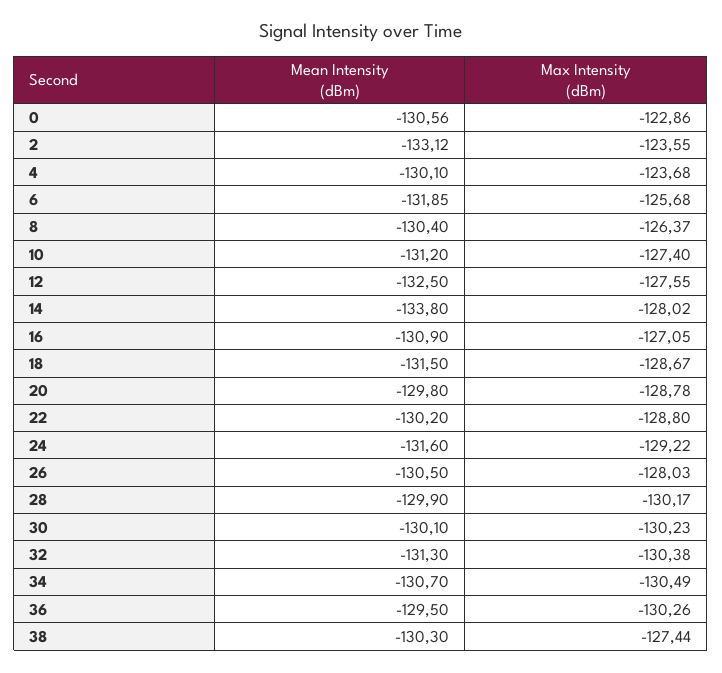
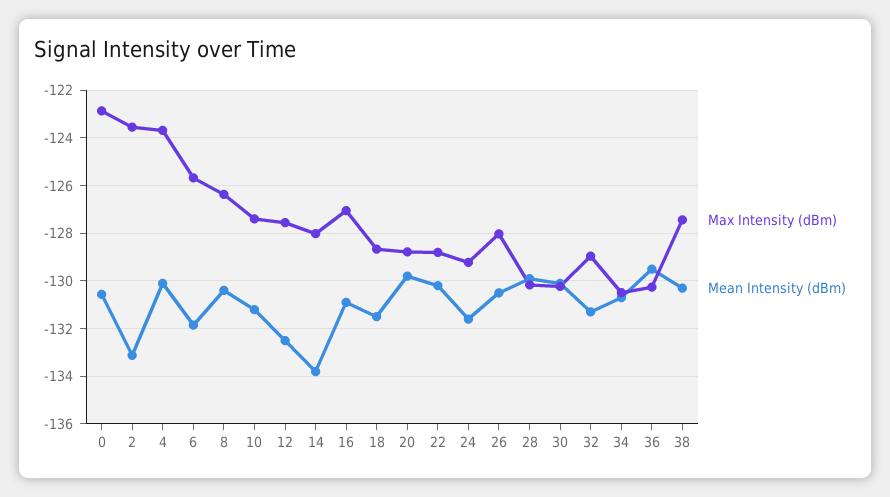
  {
    "Mean Intensity (dBm)": {
      "0": -130.56,
      "2": -133.12,
      "4": -130.1,
      "6": -131.85,
      "8": -130.4,
      "10": -131.2,
      "12": -132.5,
      "14": -133.8,
      "16": -130.9,
      "18": -131.5,
      "20": -129.8,
      "22": -130.2,
      "24": -131.6,
      "26": -130.5,
      "28": -129.9,
      "30": -130.1,
      "32": -131.3,
      "34": -130.7,
      "36": -129.5,
      "38": -130.3
    },
    "Max Intensity (dBm)": {
      "0": -122.86,
      "2": -123.55,
      "4": -123.68,
      "6": -125.68,
      "8": -126.37,
      "10": -127.4,
      "12": -127.55,
      "14": -128.02,
      "16": -127.05,
      "18": -128.67,
      "20": -128.78,
      "22": -128.8,
      "24": -129.22,
      "26": -128.03,
      "28": -130.17,
      "30": -130.23,
-     "32": -130.38,
+     "32": -129,
      "34": -130.49,
      "36": -130.26,
      "38": -127.44
    }
  }

